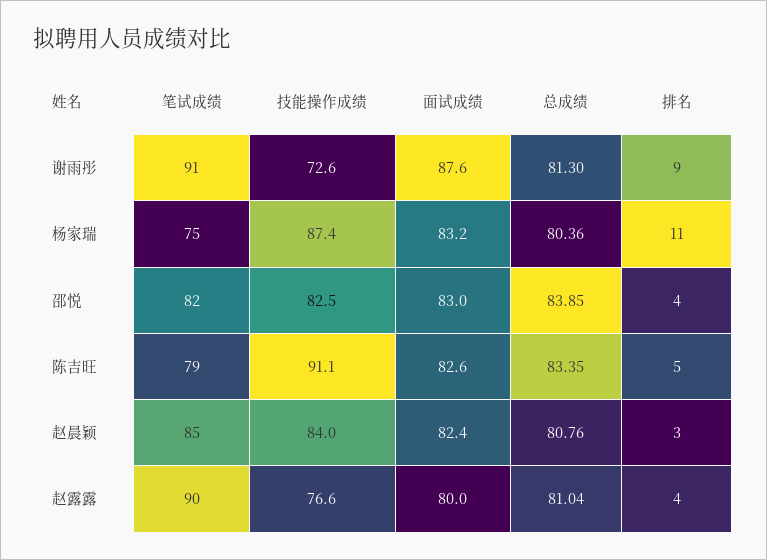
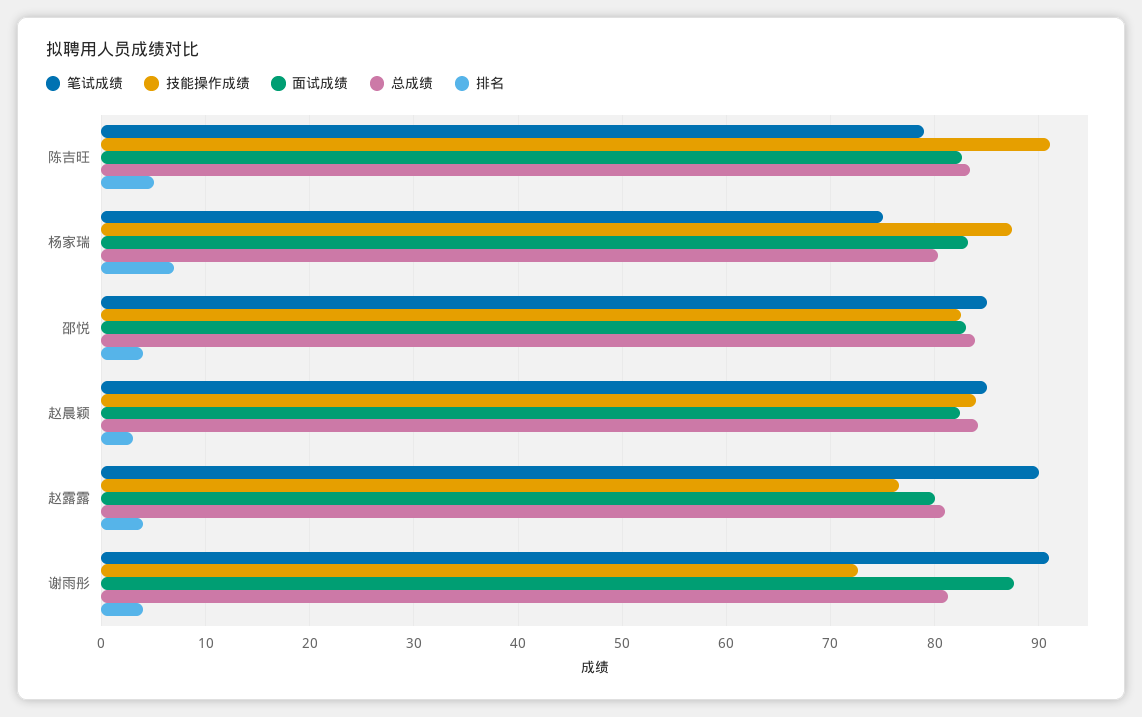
  {
    "笔试成绩": {
      "谢雨彤": 91,
      "杨家瑞": 75,
-     "邵悦": 82,
+     "邵悦": 85,
      "陈吉旺": 79,
      "赵晨颖": 85,
      "赵露露": 90
    },
    "技能操作成绩": {
      "谢雨彤": 72.6,
      "杨家瑞": 87.4,
      "邵悦": 82.5,
      "陈吉旺": 91.1,
      "赵晨颖": 84,
      "赵露露": 76.6
    },
    "面试成绩": {
      "谢雨彤": 87.6,
      "杨家瑞": 83.2,
      "邵悦": 83,
      "陈吉旺": 82.6,
      "赵晨颖": 82.4,
      "赵露露": 80
    },
    "总成绩": {
      "谢雨彤": 81.3,
      "杨家瑞": 80.36,
      "邵悦": 83.85,
      "陈吉旺": 83.35,
-     "赵晨颖": 80.76,
+     "赵晨颖": 84,
      "赵露露": 81.04
    },
    "排名": {
-     "谢雨彤": 9,
+     "谢雨彤": 4,
-     "杨家瑞": 11,
+     "杨家瑞": 7,
      "邵悦": 4,
      "陈吉旺": 5,
      "赵晨颖": 3,
      "赵露露": 4
    }
  }

